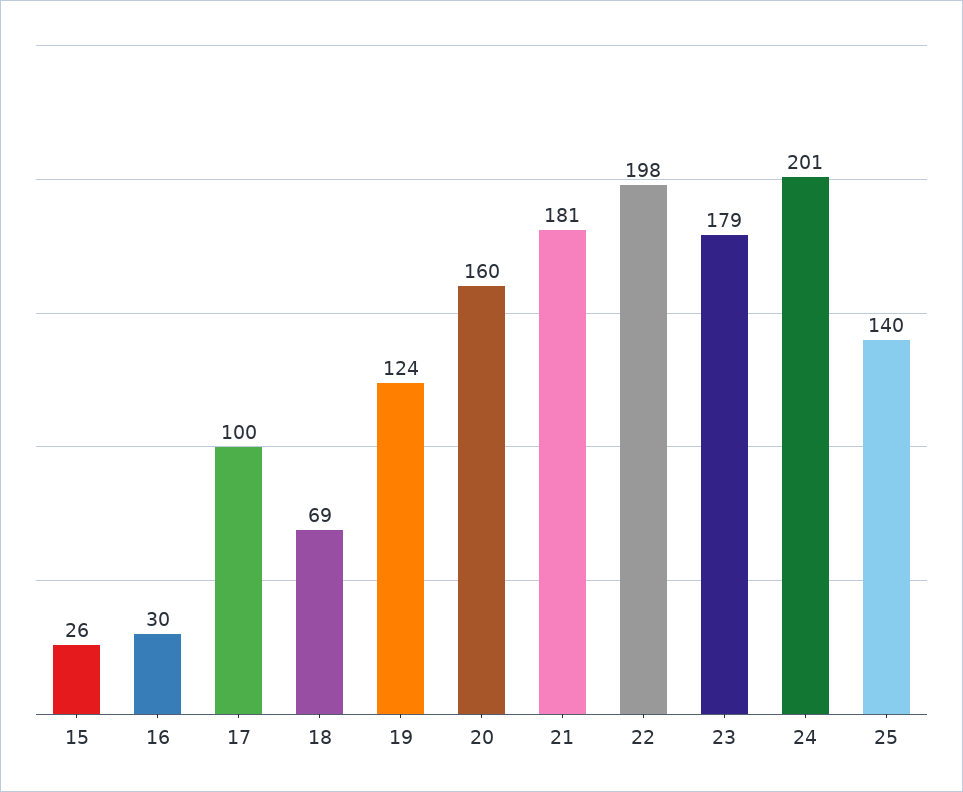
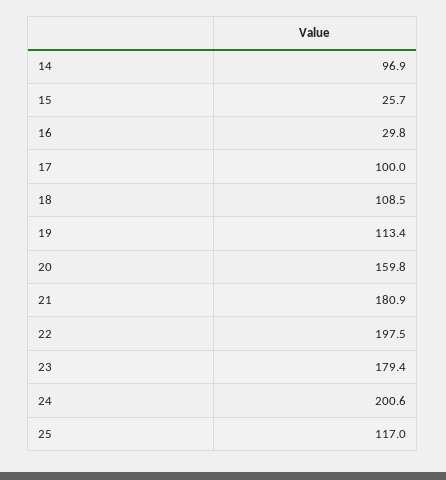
  {
    "15": 25.7,
    "16": 29.8,
    "17": 100,
-   "18": 69,
+   "18": 108.5,
-   "19": 124,
+   "19": 113.4,
    "20": 159.8,
    "21": 180.9,
    "22": 197.5,
    "23": 179.4,
    "24": 200.6,
-   "25": 140
+   "25": 117,
+   "14": 96.9
  }

